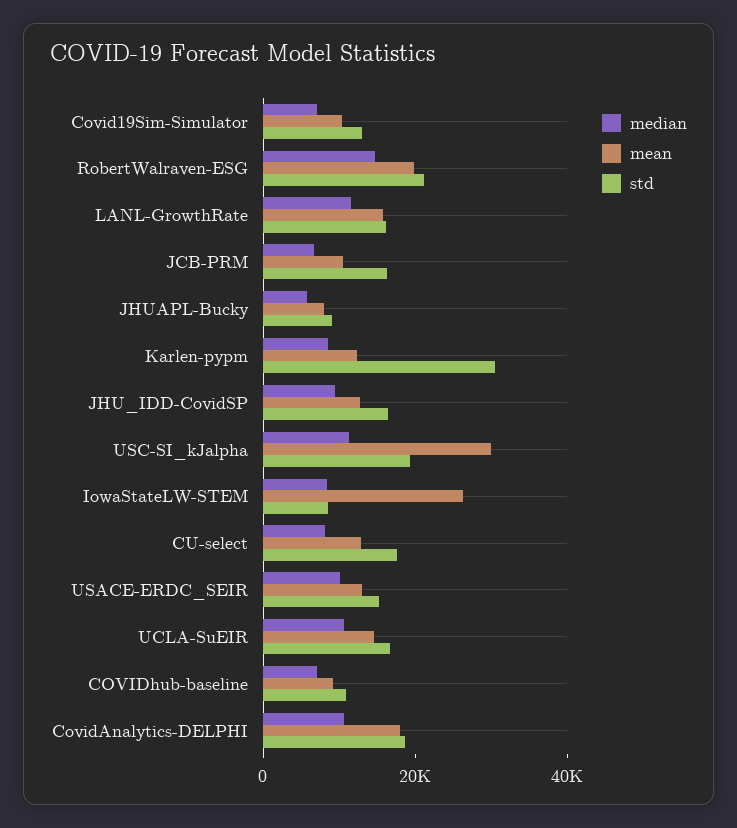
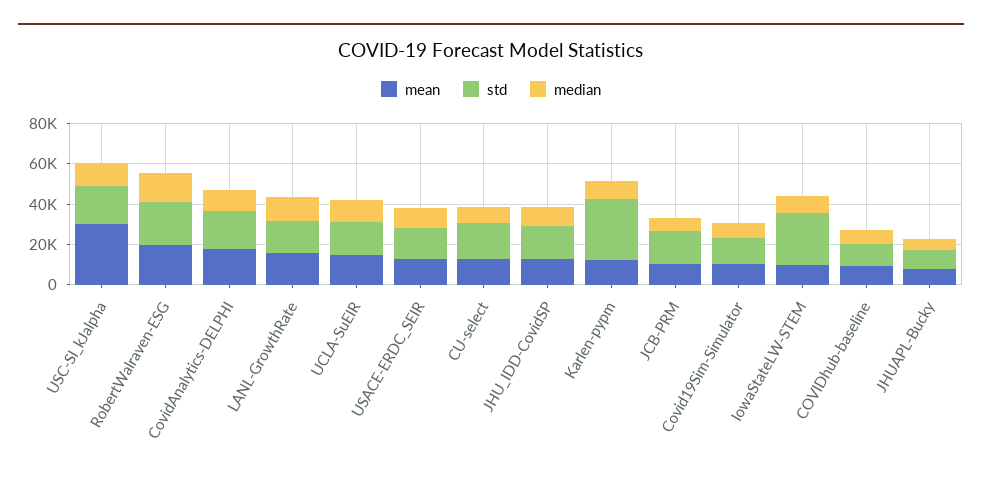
  {
    "median": {
      "Covid19Sim-Simulator": 5000,
      "RobertWalraven-ESG": 15000,
      "LANL-GrowthRate": 10000,
      "JCB-PRM": 5000,
      "JHUAPL-Bucky": 5000,
      "Karlen-pypm": 10000,
      "JHU_IDD-CovidSP": 10000,
      "USC-SI_kJalpha": 10000,
      "IowaStateLW-STEM": 10000,
      "CU-select": 10000,
      "USACE-ERDC_SEIR": 10000,
      "UCLA-SuEIR": 10000,
      "COVIDhub-baseline": 5000,
      "CovidAnalytics-DELPHI": 10000
    },
    "mean": {
      "Covid19Sim-Simulator": 10000,
      "RobertWalraven-ESG": 20000,
      "LANL-GrowthRate": 15000,
      "JCB-PRM": 10000,
      "JHUAPL-Bucky": 10000,
      "Karlen-pypm": 10000,
      "JHU_IDD-CovidSP": 15000,
      "USC-SI_kJalpha": 30000,
-     "IowaStateLW-STEM": 25000,
+     "IowaStateLW-STEM": 10000,
      "CU-select": 15000,
      "USACE-ERDC_SEIR": 15000,
      "UCLA-SuEIR": 15000,
      "COVIDhub-baseline": 10000,
      "CovidAnalytics-DELPHI": 20000
    },
    "std": {
      "Covid19Sim-Simulator": 15000,
      "RobertWalraven-ESG": 20000,
      "LANL-GrowthRate": 15000,
      "JCB-PRM": 15000,
      "JHUAPL-Bucky": 10000,
      "Karlen-pypm": 30000,
      "JHU_IDD-CovidSP": 15000,
      "USC-SI_kJalpha": 20000,
-     "IowaStateLW-STEM": 10000,
+     "IowaStateLW-STEM": 25000,
      "CU-select": 20000,
      "USACE-ERDC_SEIR": 15000,
      "UCLA-SuEIR": 15000,
      "COVIDhub-baseline": 10000,
      "CovidAnalytics-DELPHI": 20000
    }
  }

